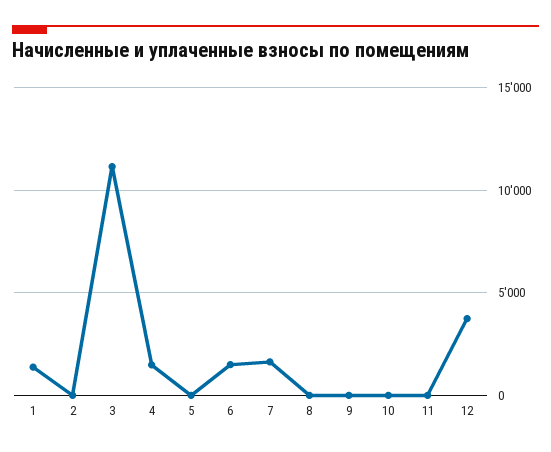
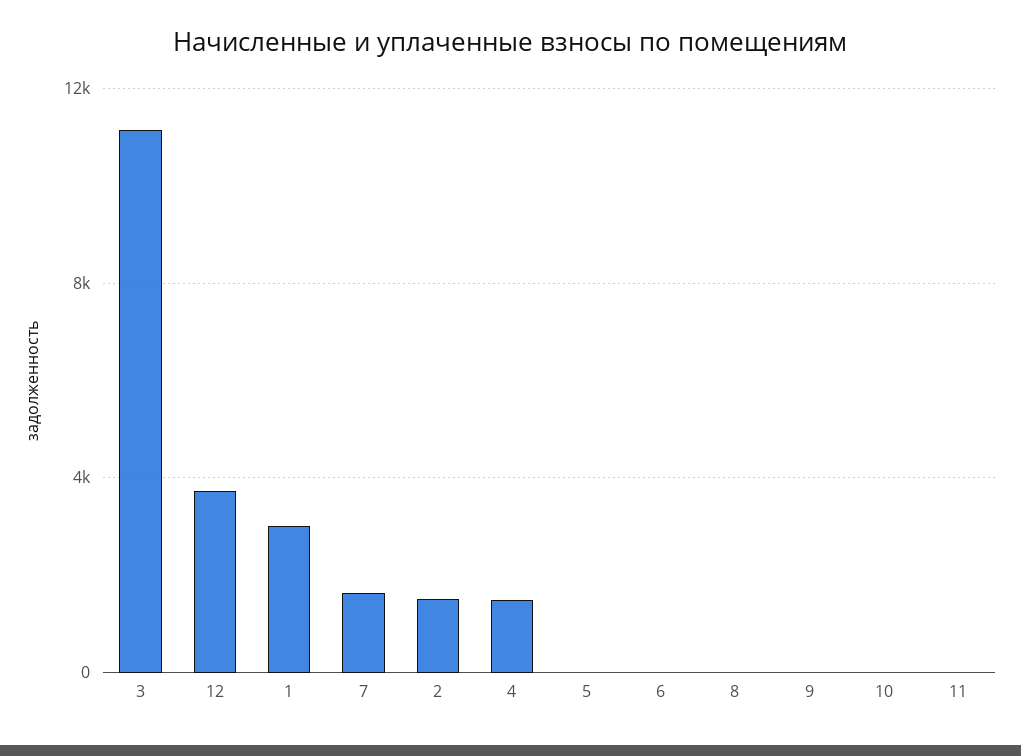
  {
-   "1": 1500,
+   "1": 3000,
-   "2": 0,
+   "2": 1500,
    "3": 11000,
    "4": 1500,
    "5": 0,
-   "6": 1500,
+   "6": 0,
    "7": 1500,
    "8": 0,
    "9": 0,
    "10": 0,
    "11": 0,
    "12": 3500
  }

